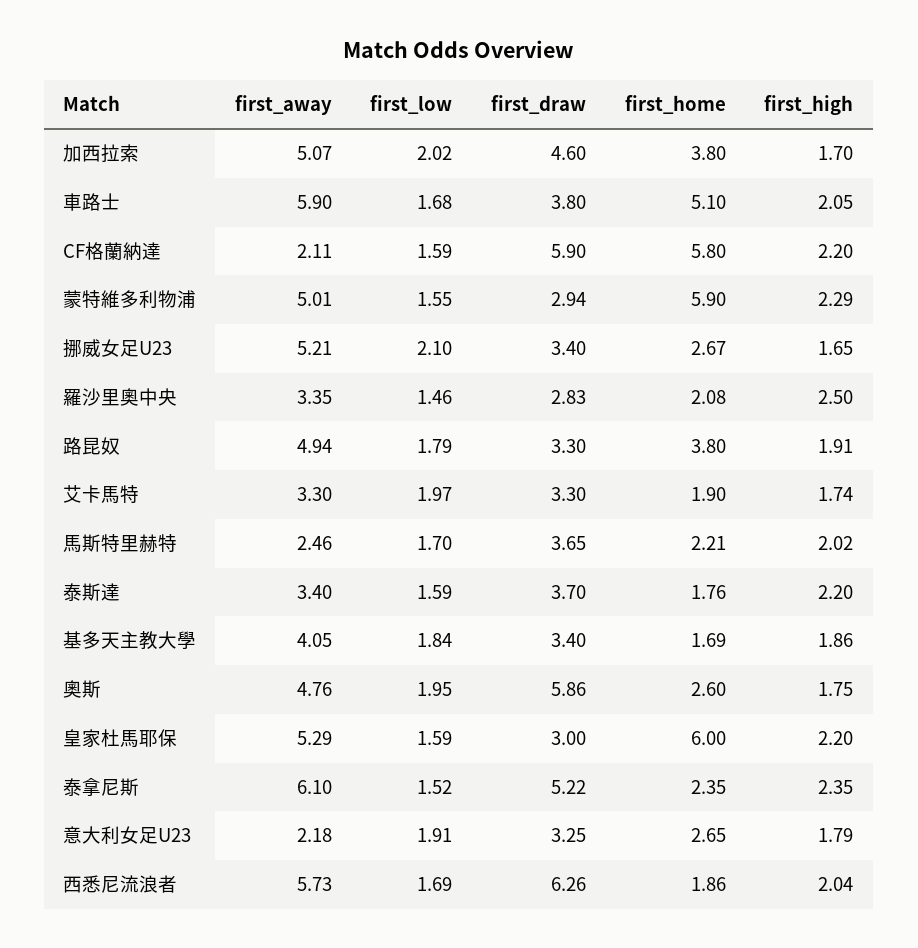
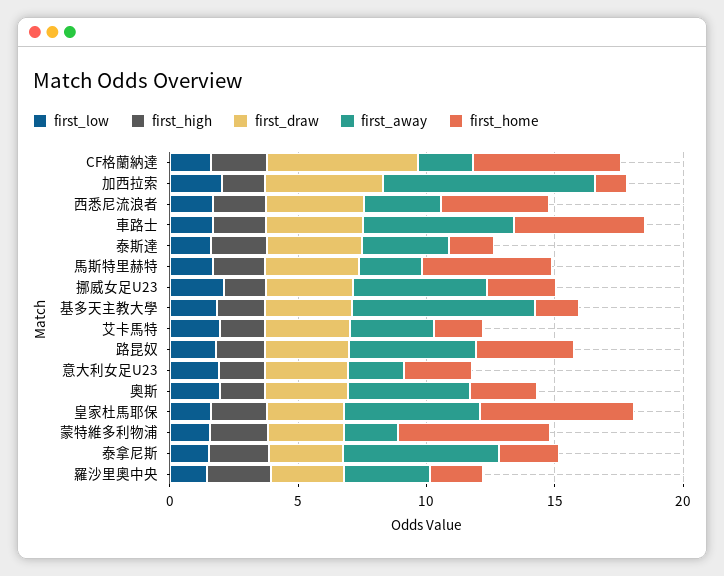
  {
    "first_away": {
-     "加西拉索": 5.07,
+     "加西拉索": 8,
      "車路士": 5.9,
      "CF格蘭納達": 2.11,
-     "蒙特維多利物浦": 5.01,
+     "蒙特維多利物浦": 2,
      "挪威女足U23": 5.21,
      "羅沙里奧中央": 3.35,
      "路昆奴": 4.94,
      "艾卡馬特": 3.3,
      "馬斯特里赫特": 2.46,
      "泰斯達": 3.4,
-     "基多天主教大學": 4.05,
+     "基多天主教大學": 7,
      "奧斯": 4.76,
      "皇家杜馬耶保": 5.29,
      "泰拿尼斯": 6.1,
      "意大利女足U23": 2.18,
-     "西悉尼流浪者": 5.73
+     "西悉尼流浪者": 3
    },
    "first_low": {
      "加西拉索": 2.02,
      "車路士": 1.68,
      "CF格蘭納達": 1.59,
      "蒙特維多利物浦": 1.55,
      "挪威女足U23": 2.1,
      "羅沙里奧中央": 1.46,
      "路昆奴": 1.79,
      "艾卡馬特": 1.97,
      "馬斯特里赫特": 1.7,
      "泰斯達": 1.59,
      "基多天主教大學": 1.84,
      "奧斯": 1.95,
      "皇家杜馬耶保": 1.59,
      "泰拿尼斯": 1.52,
      "意大利女足U23": 1.91,
      "西悉尼流浪者": 1.69
    },
    "first_draw": {
      "加西拉索": 4.6,
      "車路士": 3.8,
      "CF格蘭納達": 5.9,
      "蒙特維多利物浦": 2.94,
      "挪威女足U23": 3.4,
      "羅沙里奧中央": 2.83,
      "路昆奴": 3.3,
      "艾卡馬特": 3.3,
      "馬斯特里赫特": 3.65,
      "泰斯達": 3.7,
      "基多天主教大學": 3.4,
-     "奧斯": 5.86,
+     "奧斯": 3,
      "皇家杜馬耶保": 3,
-     "泰拿尼斯": 5.22,
+     "泰拿尼斯": 3,
      "意大利女足U23": 3.25,
-     "西悉尼流浪者": 6.26
+     "西悉尼流浪者": 4
    },
    "first_home": {
-     "加西拉索": 3.8,
+     "加西拉索": 1,
      "車路士": 5.1,
      "CF格蘭納達": 5.8,
      "蒙特維多利物浦": 5.9,
      "挪威女足U23": 2.67,
      "羅沙里奧中央": 2.08,
      "路昆奴": 3.8,
      "艾卡馬特": 1.9,
-     "馬斯特里赫特": 2.21,
+     "馬斯特里赫特": 5,
      "泰斯達": 1.76,
      "基多天主教大學": 1.69,
      "奧斯": 2.6,
      "皇家杜馬耶保": 6,
      "泰拿尼斯": 2.35,
      "意大利女足U23": 2.65,
-     "西悉尼流浪者": 1.86
+     "西悉尼流浪者": 4
    },
    "first_high": {
      "加西拉索": 1.7,
      "車路士": 2.05,
      "CF格蘭納達": 2.2,
      "蒙特維多利物浦": 2.29,
      "挪威女足U23": 1.65,
      "羅沙里奧中央": 2.5,
      "路昆奴": 1.91,
      "艾卡馬特": 1.74,
      "馬斯特里赫特": 2.02,
      "泰斯達": 2.2,
      "基多天主教大學": 1.86,
      "奧斯": 1.75,
      "皇家杜馬耶保": 2.2,
      "泰拿尼斯": 2.35,
      "意大利女足U23": 1.79,
      "西悉尼流浪者": 2.04
    }
  }

